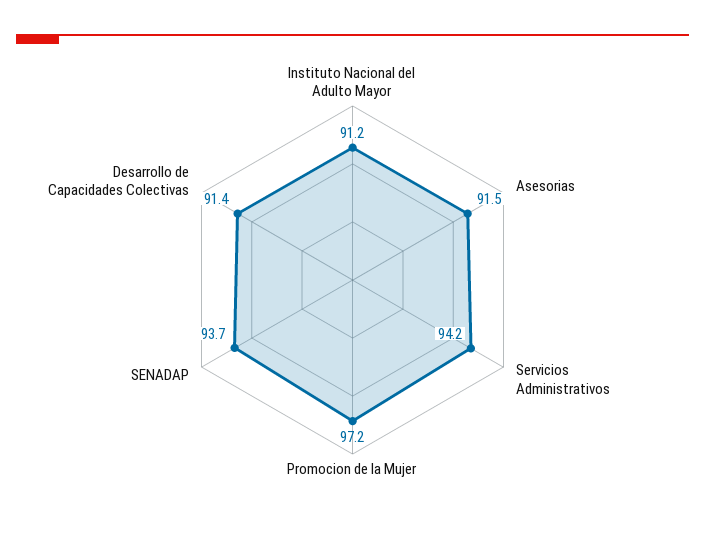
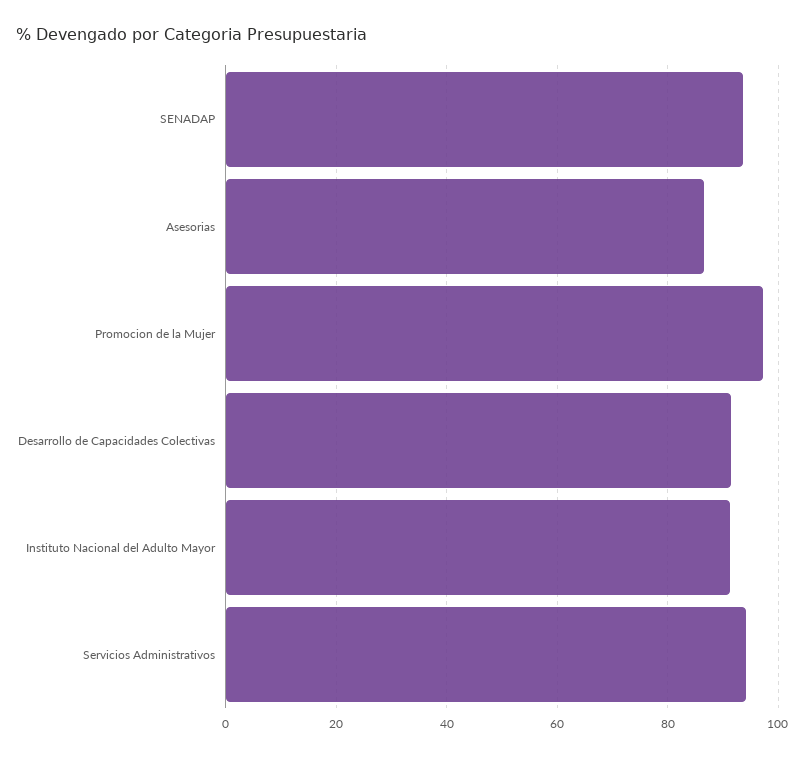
  {
    "Instituto Nacional del Adulto Mayor": 91.2,
-   "Asesorias": 91.5,
+   "Asesorias": 86,
    "Servicios Administrativos": 94.2,
    "Promocion de la Mujer": 97.2,
    "SENADAP": 93.7,
    "Desarrollo de Capacidades Colectivas": 91.4
  }

